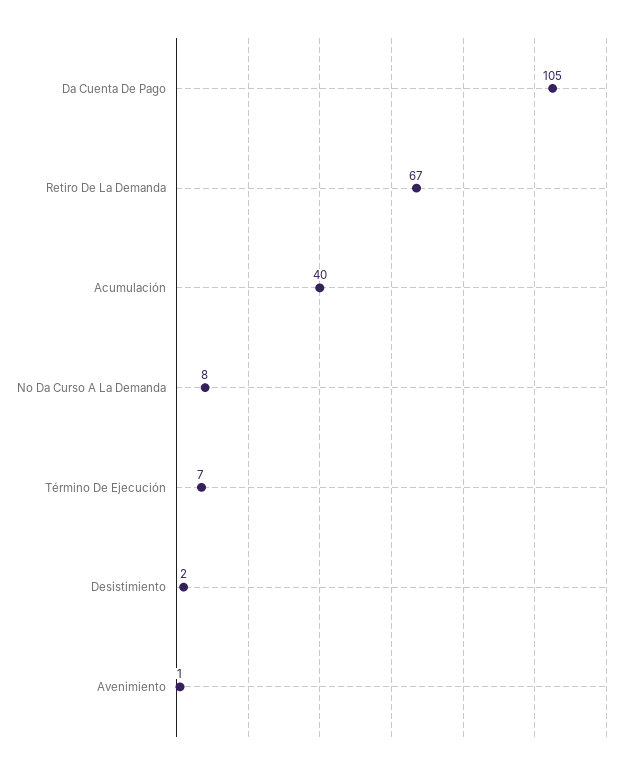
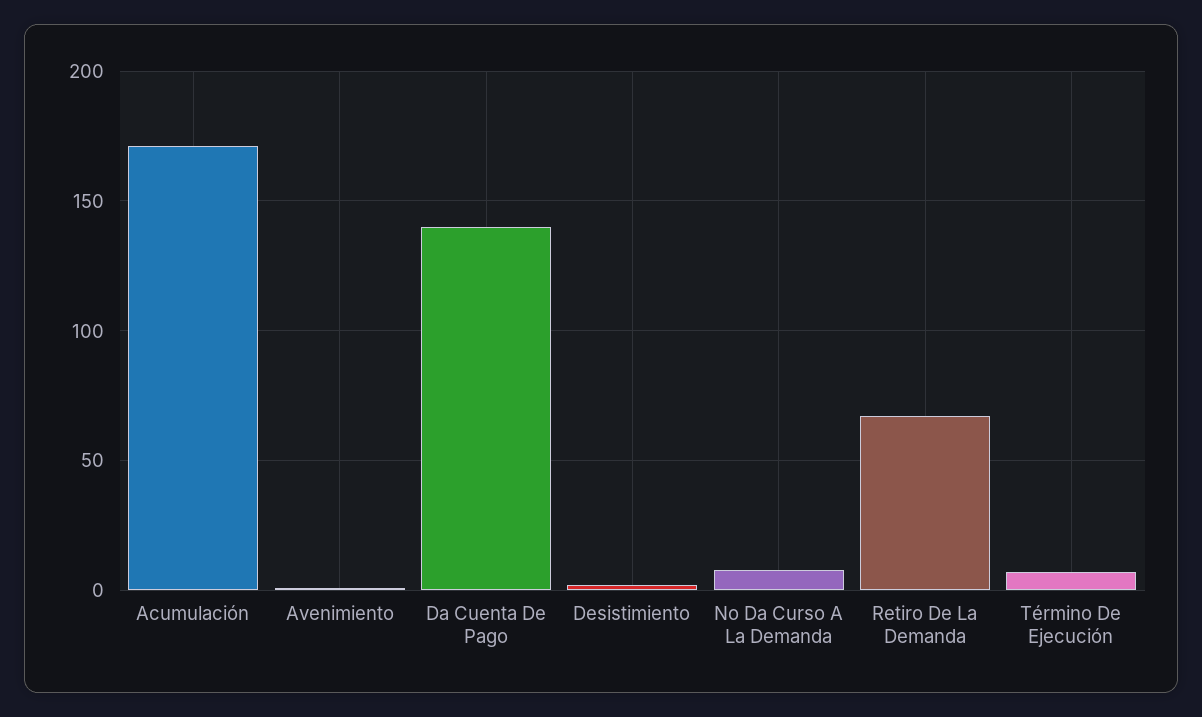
  {
-   "Da Cuenta De Pago": 105,
+   "Da Cuenta De Pago": 140,
    "Retiro De La Demanda": 67,
-   "Acumulación": 40,
+   "Acumulación": 170,
    "No Da Curso A La Demanda": 8,
    "Término De Ejecución": 7,
    "Desistimiento": 2,
    "Avenimiento": 1
  }

